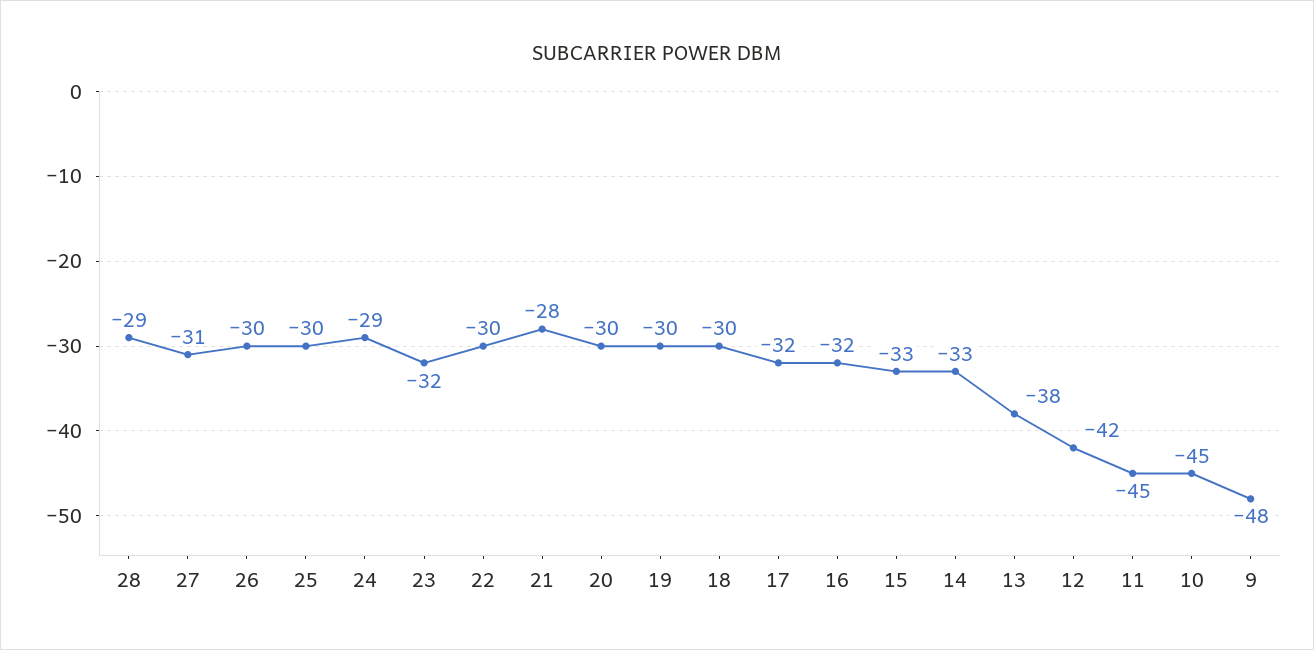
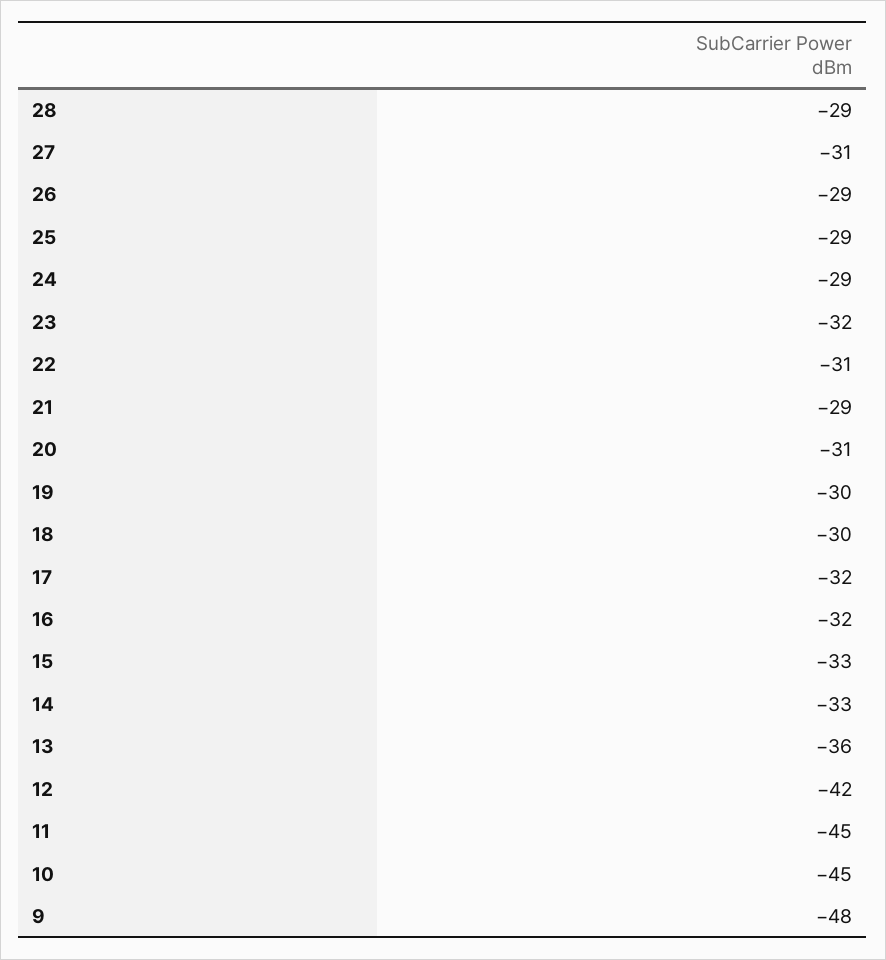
  {
    "28": -29,
    "27": -31,
-   "26": -30,
+   "26": -29,
-   "25": -30,
+   "25": -29,
    "24": -29,
    "23": -32,
-   "22": -30,
+   "22": -31,
-   "21": -28,
+   "21": -29,
-   "20": -30,
+   "20": -31,
    "19": -30,
    "18": -30,
    "17": -32,
    "16": -32,
    "15": -33,
    "14": -33,
-   "13": -38,
+   "13": -36,
    "12": -42,
    "11": -45,
    "10": -45,
    "9": -48
  }

